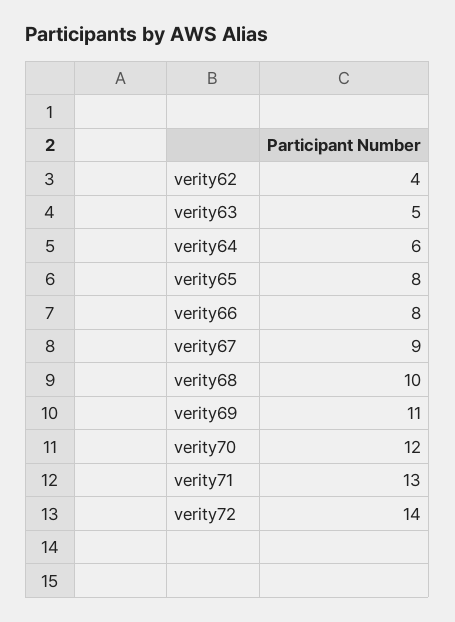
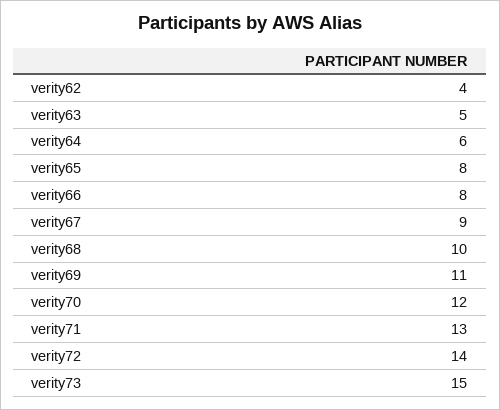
  {
    "verity62": 4,
    "verity63": 5,
    "verity64": 6,
    "verity65": 8,
    "verity66": 8,
    "verity67": 9,
    "verity68": 10,
    "verity69": 11,
    "verity70": 12,
    "verity71": 13,
-   "verity72": 14
+   "verity72": 14,
+   "verity73": 15
  }

